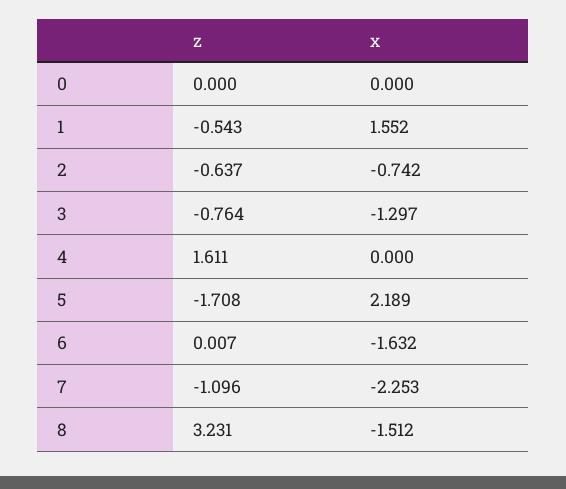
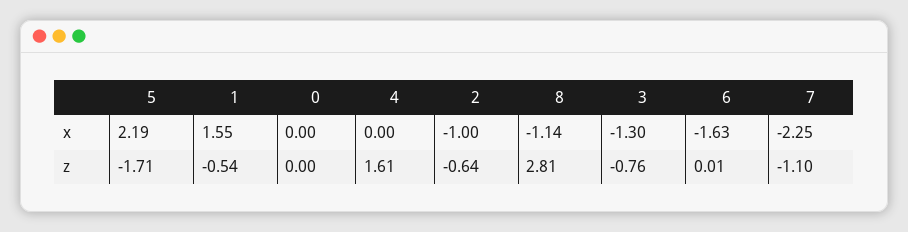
  {
    "z": {
      "0": 0,
      "1": -0.543,
      "2": -0.637,
      "3": -0.764,
      "4": 1.611,
      "5": -1.708,
      "6": 0.007,
      "7": -1.096,
-     "8": 3.231
+     "8": 2.81
    },
    "x": {
      "0": 0,
      "1": 1.552,
-     "2": -0.742,
+     "2": -1,
      "3": -1.297,
      "4": 0,
      "5": 2.189,
      "6": -1.632,
      "7": -2.253,
-     "8": -1.512
+     "8": -1.14
    }
  }

